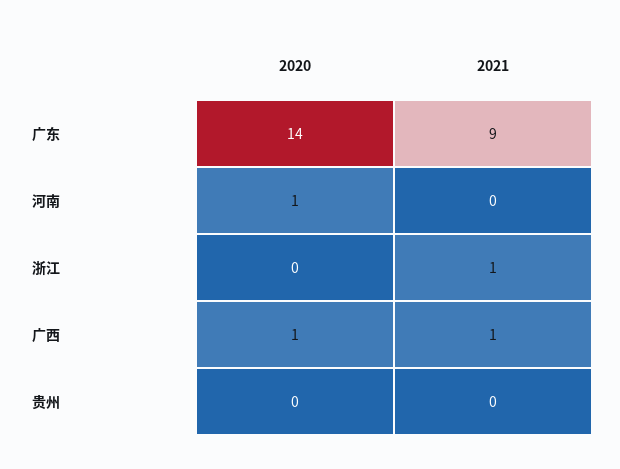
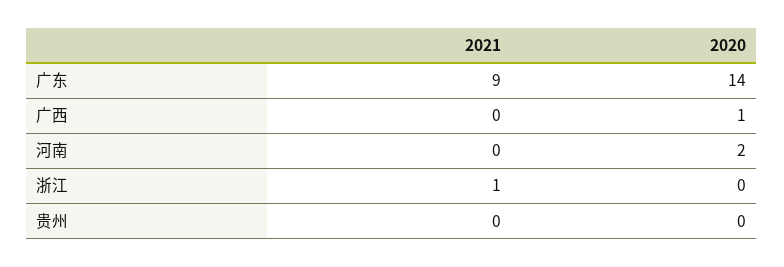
  {
    "2020": {
      "广东": 14,
-     "河南": 1,
+     "河南": 2,
      "浙江": 0,
      "广西": 1,
      "贵州": 0
    },
    "2021": {
      "广东": 9,
      "河南": 0,
      "浙江": 1,
-     "广西": 1,
+     "广西": 0,
      "贵州": 0
    }
  }

